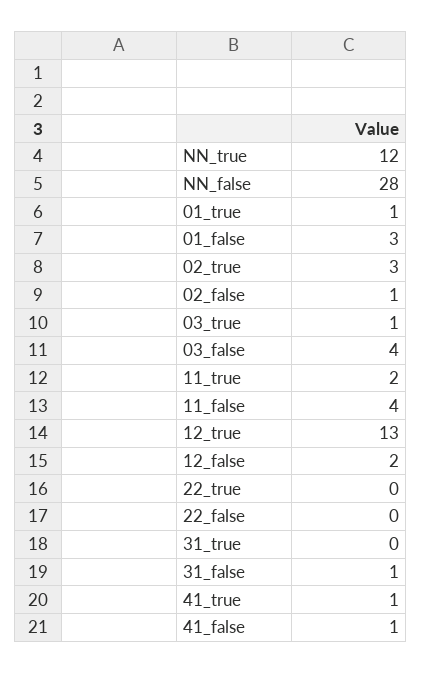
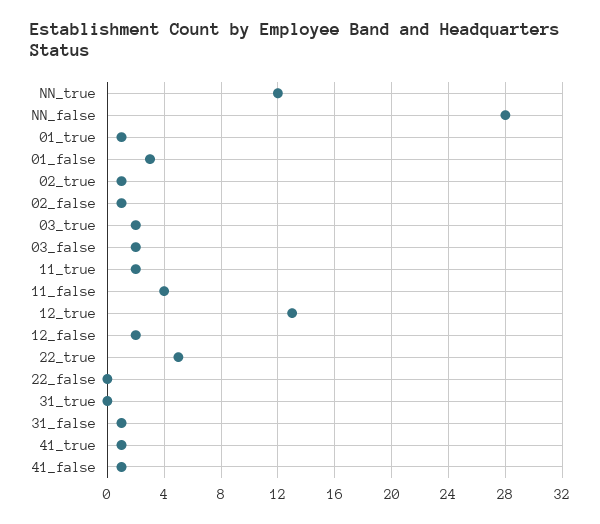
  {
    "NN_true": 12,
    "NN_false": 28,
    "01_true": 1,
    "01_false": 3,
-   "02_true": 3,
+   "02_true": 1,
    "02_false": 1,
-   "03_true": 1,
+   "03_true": 2,
-   "03_false": 4,
+   "03_false": 2,
    "11_true": 2,
    "11_false": 4,
    "12_true": 13,
    "12_false": 2,
-   "22_true": 0,
+   "22_true": 5,
    "22_false": 0,
    "31_true": 0,
    "31_false": 1,
    "41_true": 1,
    "41_false": 1
  }

